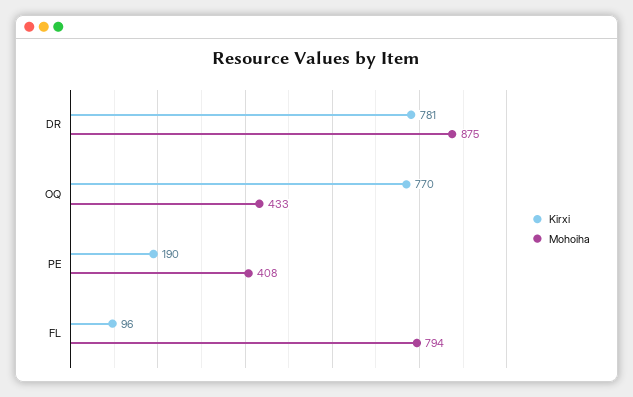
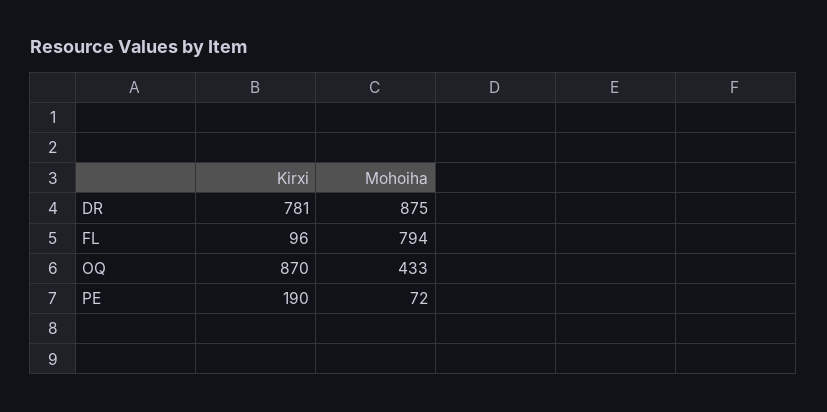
  {
    "Kirxi": {
      "DR": 781,
-     "OQ": 770,
+     "OQ": 870,
      "PE": 190,
      "FL": 96
    },
    "Mohoiha": {
      "DR": 875,
      "OQ": 433,
-     "PE": 408,
+     "PE": 72,
      "FL": 794
    }
  }

